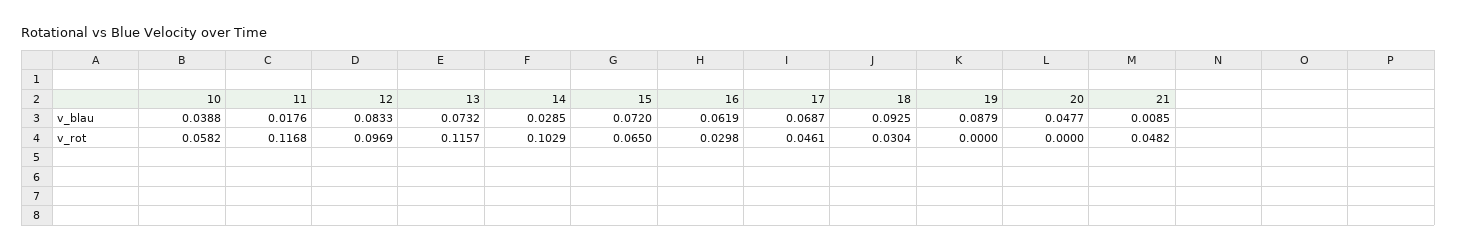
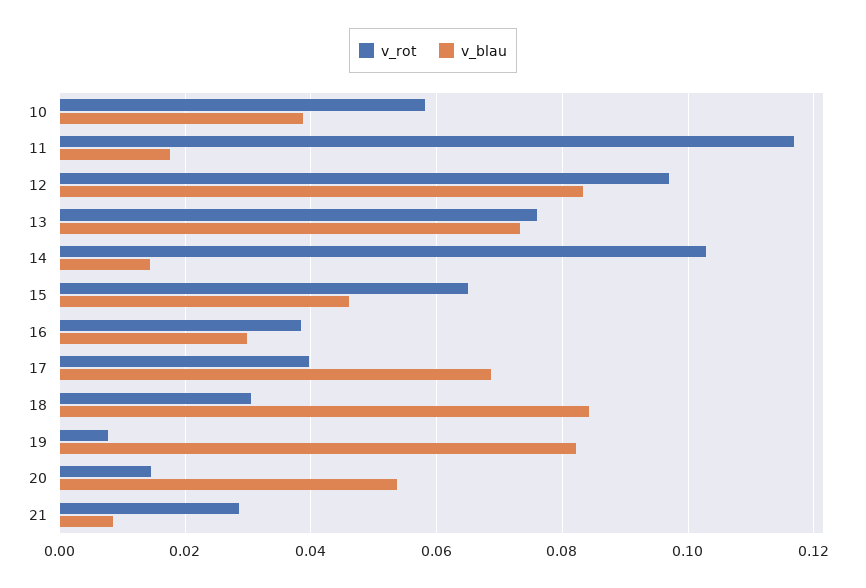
  {
    "v_blau": {
      "10": 0.0388,
      "11": 0.0176,
      "12": 0.0833,
      "13": 0.0732,
-     "14": 0.0285,
+     "14": 0.014,
-     "15": 0.072,
+     "15": 0.046,
-     "16": 0.0619,
+     "16": 0.03,
      "17": 0.0687,
-     "18": 0.0925,
+     "18": 0.084,
-     "19": 0.0879,
+     "19": 0.082,
-     "20": 0.0477,
+     "20": 0.054,
      "21": 0.0085
    },
    "v_rot": {
      "10": 0.0582,
      "11": 0.1168,
      "12": 0.0969,
-     "13": 0.1157,
+     "13": 0.076,
      "14": 0.1029,
      "15": 0.065,
-     "16": 0.0298,
+     "16": 0.038,
-     "17": 0.0461,
+     "17": 0.04,
      "18": 0.0304,
-     "19": 0,
+     "19": 0.008,
-     "20": 0,
+     "20": 0.014,
-     "21": 0.0482
+     "21": 0.028
    }
  }

